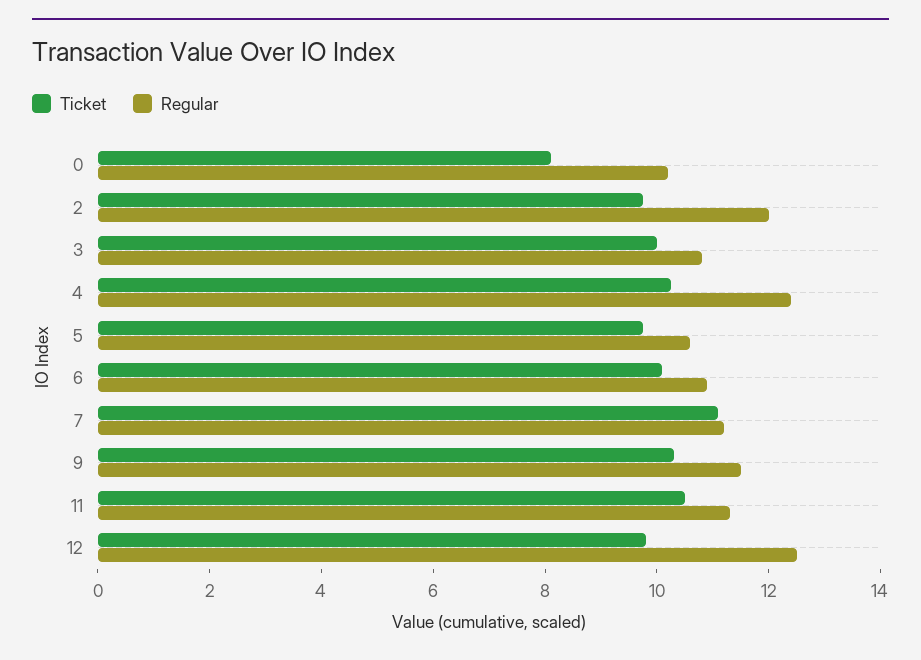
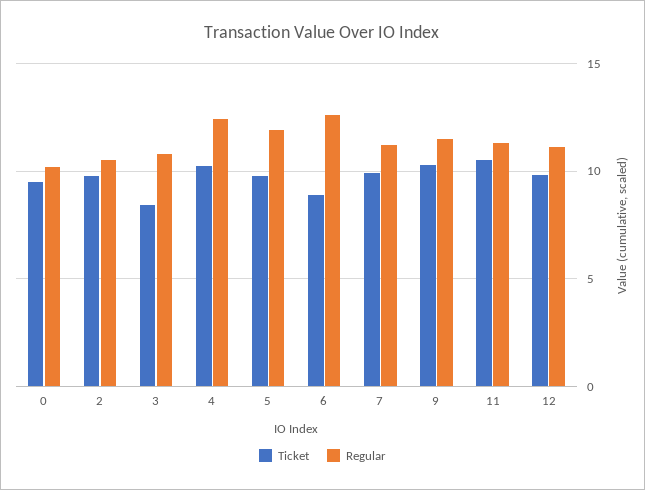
  {
    "Ticket": {
-     "0": 8,
+     "0": 9.5,
      "2": 10,
-     "3": 10,
+     "3": 8.5,
      "4": 10.5,
      "5": 10,
-     "6": 10,
+     "6": 9,
-     "7": 11,
+     "7": 10,
      "9": 10.5,
      "11": 10.5,
      "12": 10
    },
    "Regular": {
      "0": 10,
-     "2": 12,
+     "2": 10.5,
      "3": 11,
      "4": 12.5,
-     "5": 10.5,
+     "5": 12,
-     "6": 11,
+     "6": 12.5,
      "7": 11,
      "9": 11.5,
      "11": 11.5,
-     "12": 12.5
+     "12": 11
    }
  }

